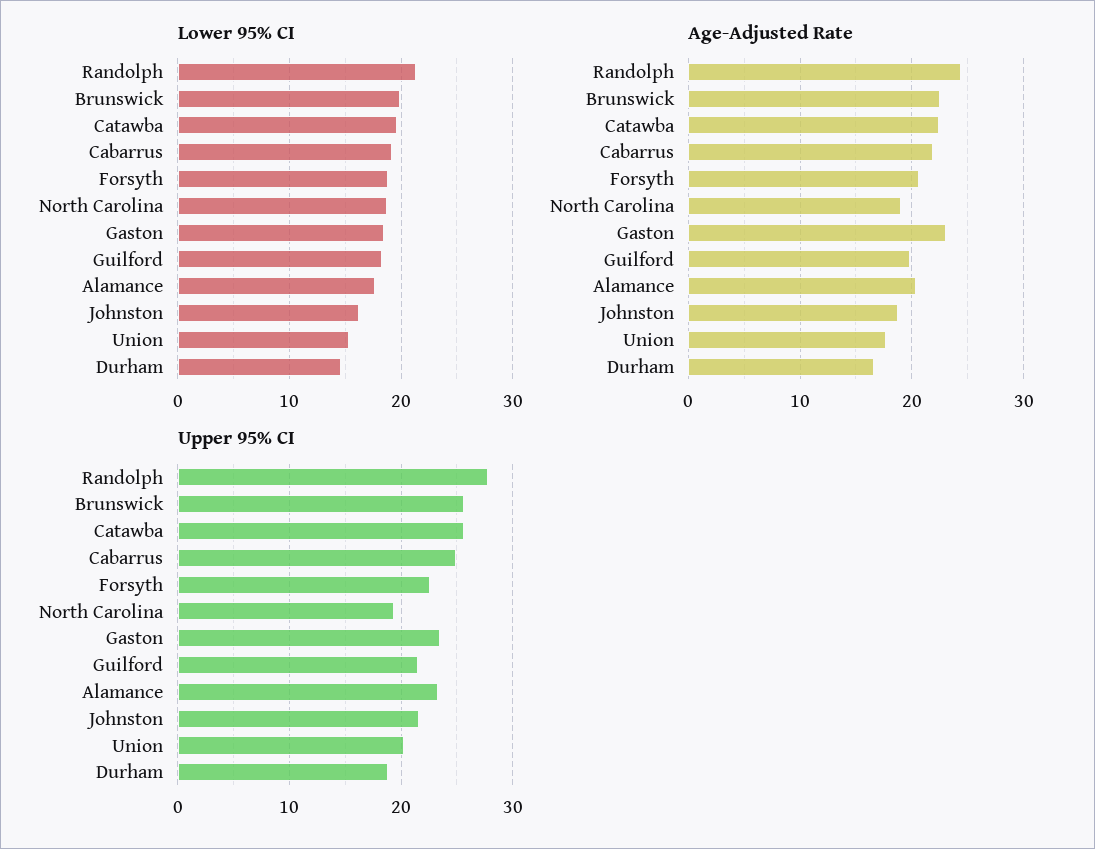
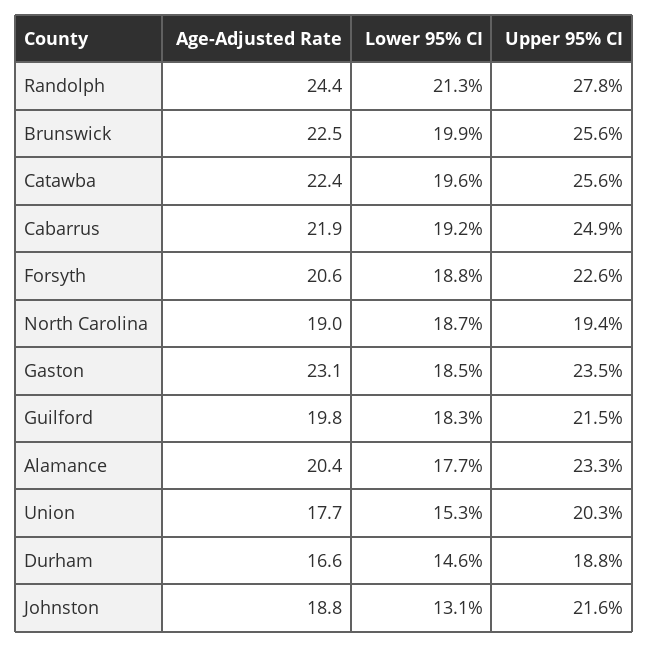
  {
    "Lower 95% CI": {
      "Randolph": 21.3,
      "Brunswick": 19.9,
      "Catawba": 19.6,
      "Cabarrus": 19.2,
      "Forsyth": 18.8,
      "North Carolina": 18.7,
      "Gaston": 18.5,
      "Guilford": 18.3,
      "Alamance": 17.7,
-     "Johnston": 16,
+     "Johnston": 13.1,
      "Union": 15.3,
      "Durham": 14.6
    },
    "Age-Adjusted Rate": {
      "Randolph": 24.4,
      "Brunswick": 22.5,
      "Catawba": 22.4,
      "Cabarrus": 21.9,
      "Forsyth": 20.6,
      "North Carolina": 19,
      "Gaston": 23.1,
      "Guilford": 19.8,
      "Alamance": 20.4,
      "Johnston": 18.8,
      "Union": 17.7,
      "Durham": 16.6
    },
    "Upper 95% CI": {
      "Randolph": 27.8,
      "Brunswick": 25.6,
      "Catawba": 25.6,
      "Cabarrus": 24.9,
      "Forsyth": 22.6,
      "North Carolina": 19.4,
      "Gaston": 23.5,
      "Guilford": 21.5,
      "Alamance": 23.3,
      "Johnston": 21.6,
      "Union": 20.3,
      "Durham": 18.8
    }
  }

